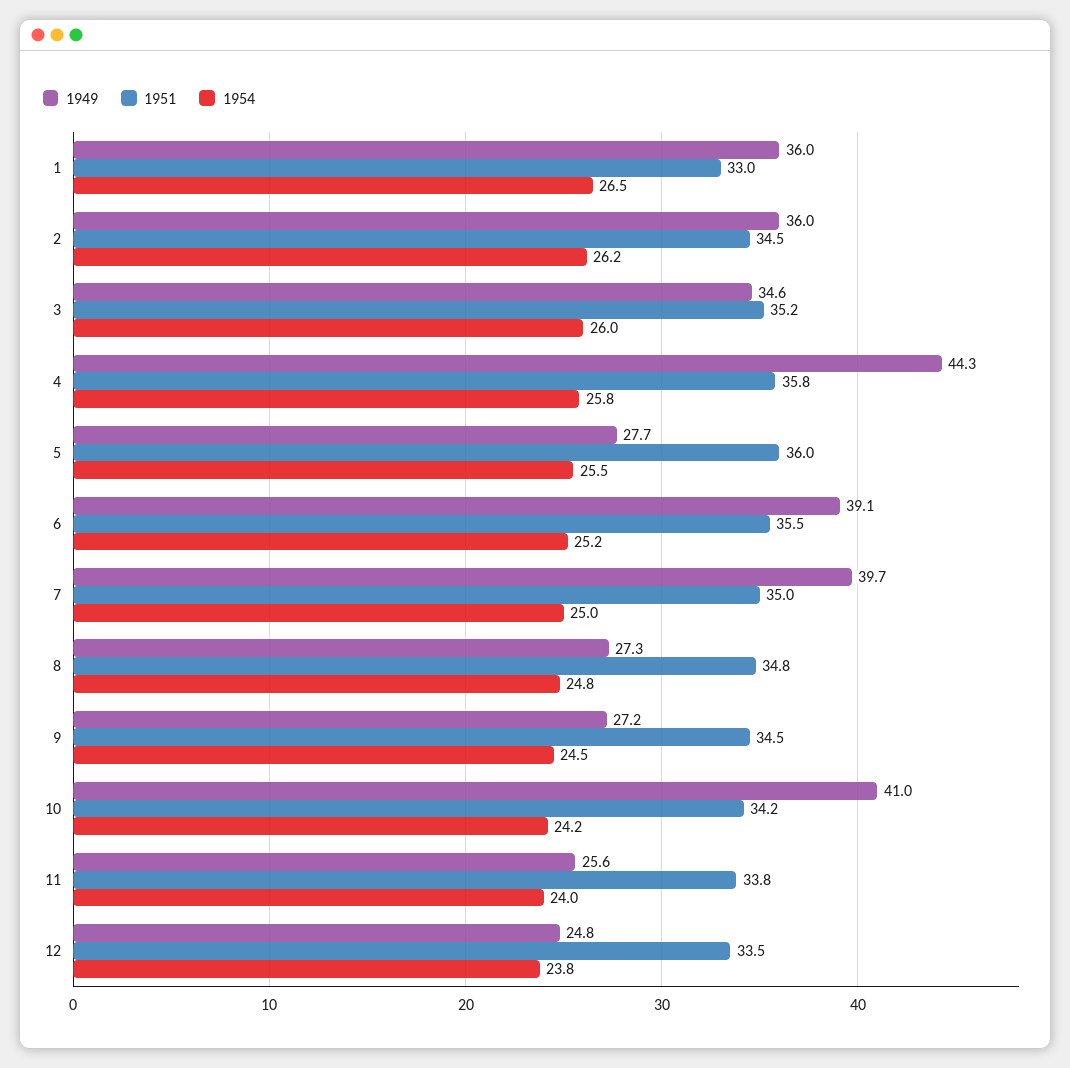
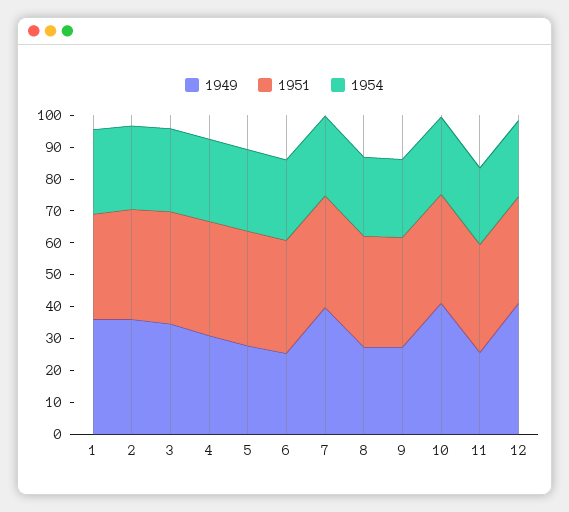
  {
    "1949": {
      "1": 36,
      "2": 36,
      "3": 34.6,
-     "4": 44.3,
+     "4": 30,
      "5": 27.7,
-     "6": 39.1,
+     "6": 25,
      "7": 39.7,
      "8": 27.3,
      "9": 27.2,
      "10": 41,
      "11": 25.6,
-     "12": 24.8
+     "12": 40
    },
    "1951": {
      "1": 33,
      "2": 34.5,
      "3": 35.2,
      "4": 35.8,
      "5": 36,
      "6": 35.5,
      "7": 35,
      "8": 34.8,
      "9": 34.5,
      "10": 34.2,
      "11": 33.8,
      "12": 33.5
    },
    "1954": {
      "1": 26.5,
      "2": 26.2,
      "3": 26,
      "4": 25.8,
      "5": 25.5,
      "6": 25.2,
      "7": 25,
      "8": 24.8,
      "9": 24.5,
      "10": 24.2,
      "11": 24,
      "12": 23.8
    }
  }

